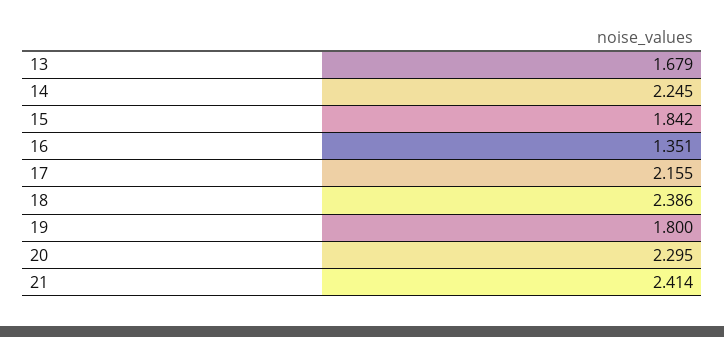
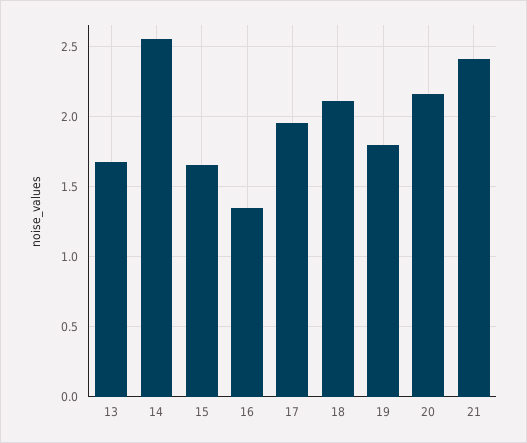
  {
    "13": 1.679,
-   "14": 2.245,
+   "14": 2.55,
-   "15": 1.842,
+   "15": 1.65,
    "16": 1.351,
-   "17": 2.155,
+   "17": 1.95,
-   "18": 2.386,
+   "18": 2.1,
    "19": 1.8,
-   "20": 2.295,
+   "20": 2.15,
    "21": 2.414
  }

